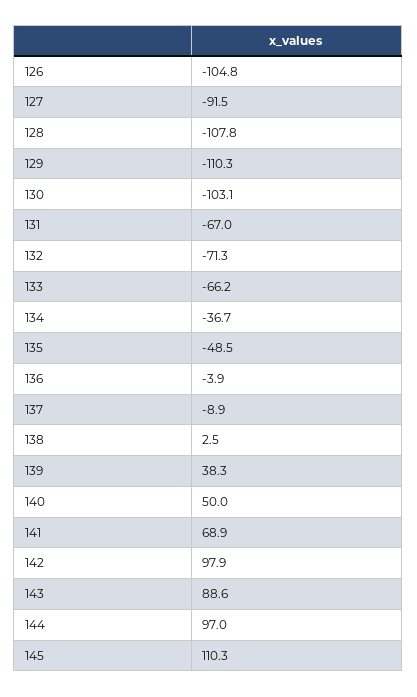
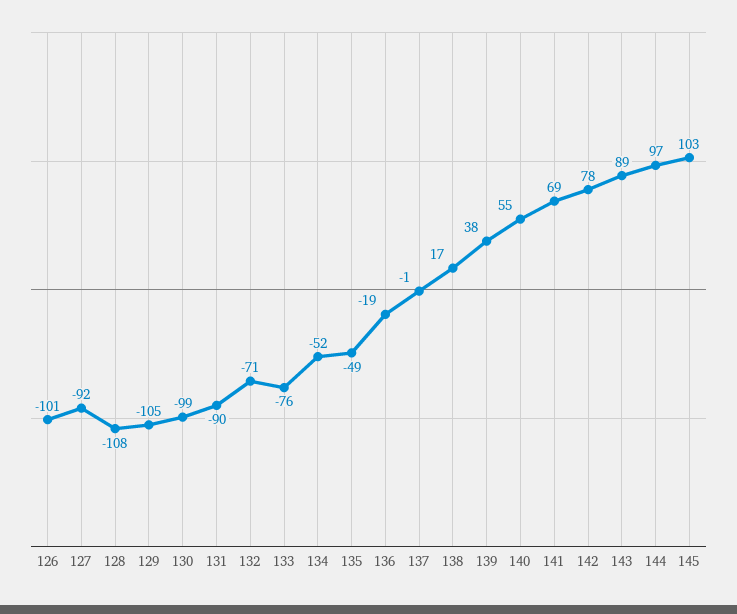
  {
-   "126": -104.8,
+   "126": -101,
    "127": -91.5,
    "128": -107.8,
-   "129": -110.3,
+   "129": -105,
-   "130": -103.1,
+   "130": -99,
-   "131": -67,
+   "131": -90,
    "132": -71.3,
-   "133": -66.2,
+   "133": -76,
-   "134": -36.7,
+   "134": -52,
    "135": -48.5,
-   "136": -3.9,
+   "136": -19,
-   "137": -8.9,
+   "137": -1,
-   "138": 2.5,
+   "138": 17,
    "139": 38.3,
-   "140": 50,
+   "140": 55,
    "141": 68.9,
-   "142": 97.9,
+   "142": 78,
    "143": 88.6,
    "144": 97,
-   "145": 110.3
+   "145": 103
  }

